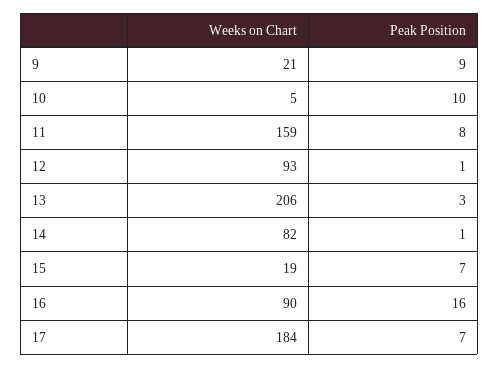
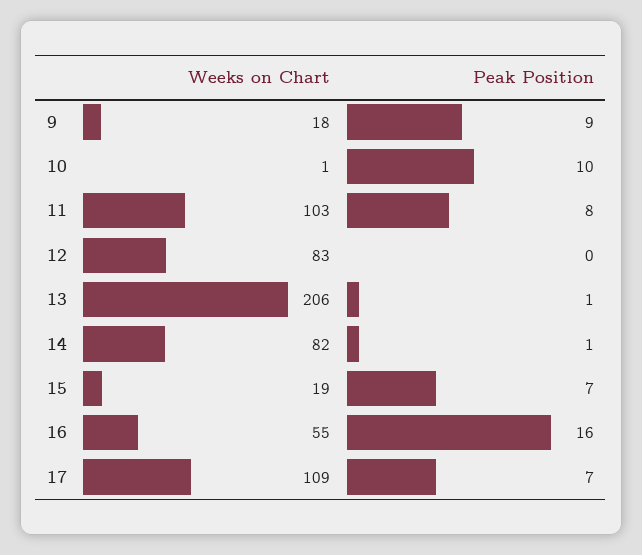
  {
    "Weeks on Chart": {
-     "9": 21,
+     "9": 18,
-     "10": 5,
+     "10": 1,
-     "11": 159,
+     "11": 103,
-     "12": 93,
+     "12": 83,
      "13": 206,
      "14": 82,
      "15": 19,
-     "16": 90,
+     "16": 55,
-     "17": 184
+     "17": 109
    },
    "Peak Position": {
      "9": 9,
      "10": 10,
      "11": 8,
-     "12": 1,
+     "12": 0,
-     "13": 3,
+     "13": 1,
      "14": 1,
      "15": 7,
      "16": 16,
      "17": 7
    }
  }

